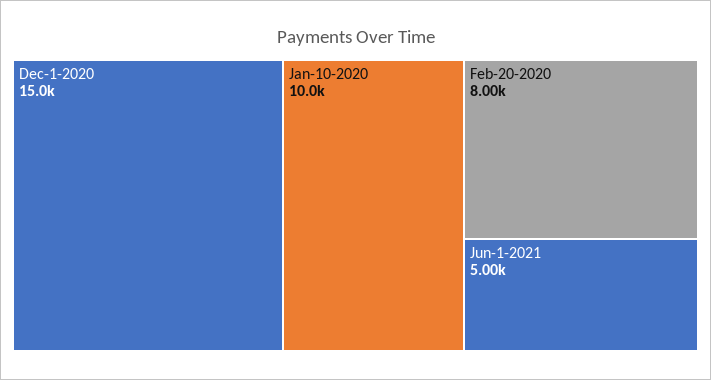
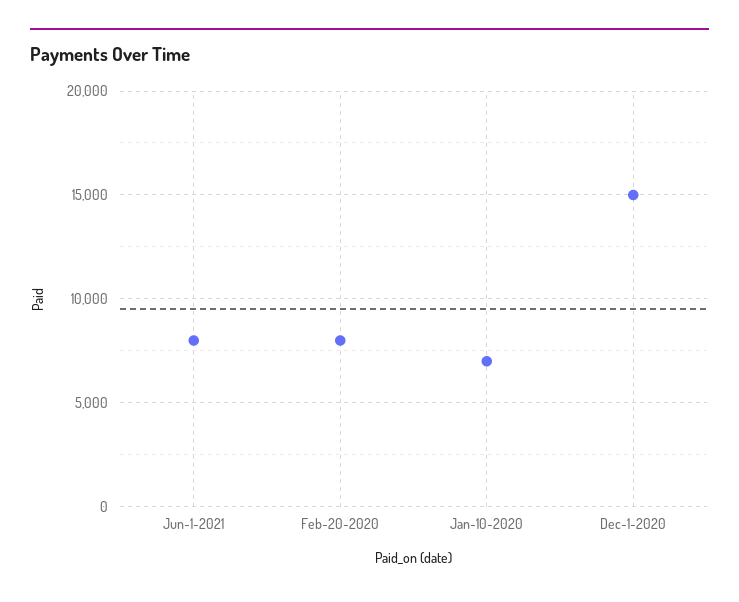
  {
    "Dec-1-2020": 15000,
-   "Jan-10-2020": 10000,
+   "Jan-10-2020": 7000,
    "Feb-20-2020": 8000,
-   "Jun-1-2021": 5000
+   "Jun-1-2021": 8000
  }

